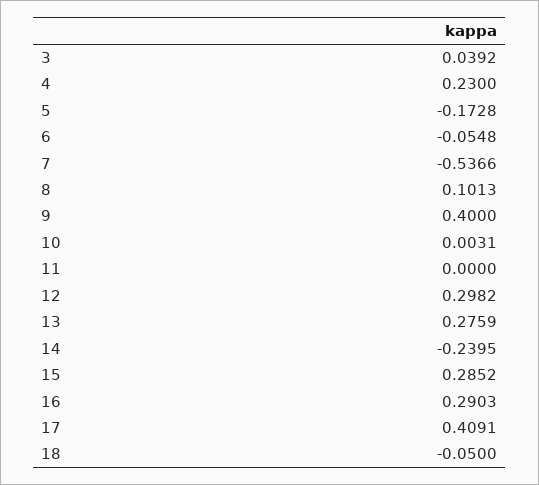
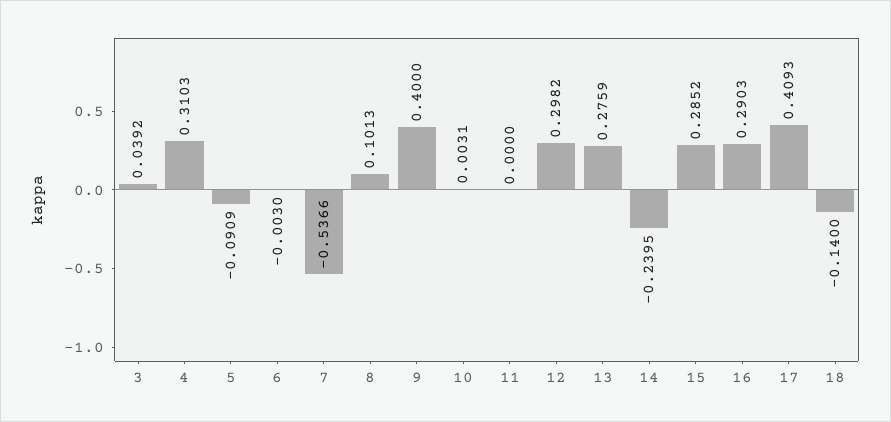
  {
    "3": 0.0392,
-   "4": 0.23,
+   "4": 0.3103,
-   "5": -0.1728,
+   "5": -0.0909,
-   "6": -0.0548,
+   "6": -0.003,
    "7": -0.5366,
    "8": 0.1013,
    "9": 0.4,
    "10": 0.0031,
    "11": 0,
    "12": 0.2982,
    "13": 0.2759,
    "14": -0.2395,
    "15": 0.2852,
    "16": 0.2903,
-   "17": 0.4091,
+   "17": 0.4093,
-   "18": -0.05
+   "18": -0.14
  }

